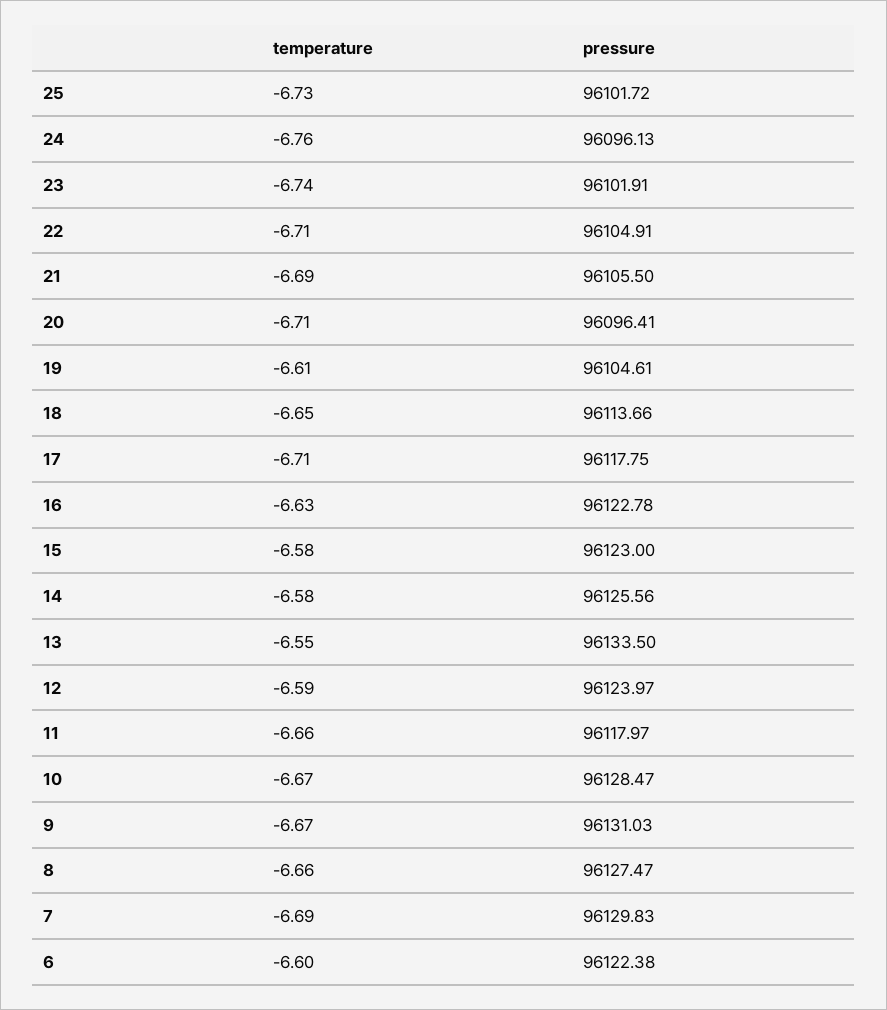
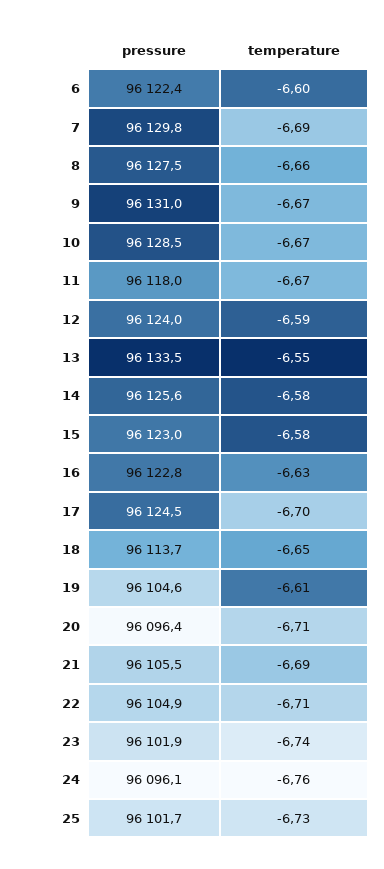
  {
    "temperature": {
      "25": -6.73,
      "24": -6.76,
      "23": -6.74,
      "22": -6.71,
      "21": -6.69,
      "20": -6.71,
      "19": -6.61,
      "18": -6.65,
-     "17": -6.71,
+     "17": -6.7,
      "16": -6.63,
      "15": -6.58,
      "14": -6.58,
      "13": -6.55,
      "12": -6.59,
-     "11": -6.66,
+     "11": -6.67,
      "10": -6.67,
      "9": -6.67,
      "8": -6.66,
      "7": -6.69,
      "6": -6.6
    },
    "pressure": {
      "25": 96101.72,
      "24": 96096.13,
      "23": 96101.91,
      "22": 96104.91,
      "21": 96105.5,
      "20": 96096.41,
      "19": 96104.61,
      "18": 96113.66,
-     "17": 96117.75,
+     "17": 96124.5,
      "16": 96122.78,
      "15": 96123,
      "14": 96125.56,
      "13": 96133.5,
      "12": 96123.97,
      "11": 96117.97,
      "10": 96128.47,
      "9": 96131.03,
      "8": 96127.47,
      "7": 96129.83,
      "6": 96122.38
    }
  }

